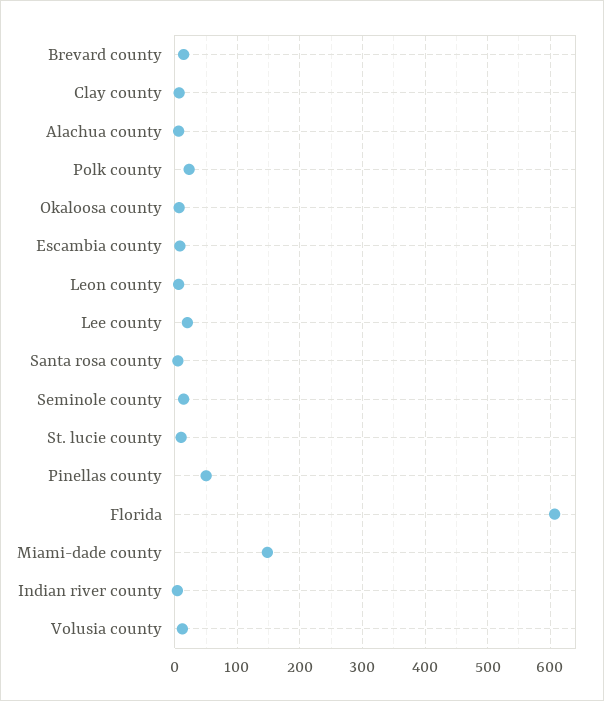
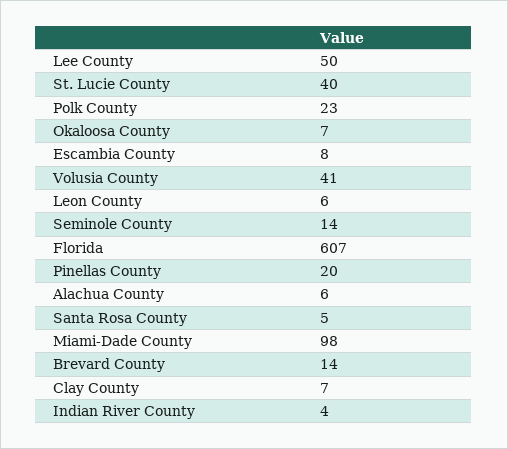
  {
    "Brevard county": 14,
    "Clay county": 7,
    "Alachua county": 6,
    "Polk county": 23,
    "Okaloosa county": 7,
    "Escambia county": 8,
    "Leon county": 6,
-   "Lee county": 20,
+   "Lee county": 50,
    "Santa rosa county": 5,
    "Seminole county": 14,
-   "St. lucie county": 10,
+   "St. lucie county": 40,
-   "Pinellas county": 50,
+   "Pinellas county": 20,
    "Florida": 607,
-   "Miami-dade county": 150,
+   "Miami-dade county": 98,
    "Indian river county": 4,
-   "Volusia county": 10
+   "Volusia county": 41
  }

